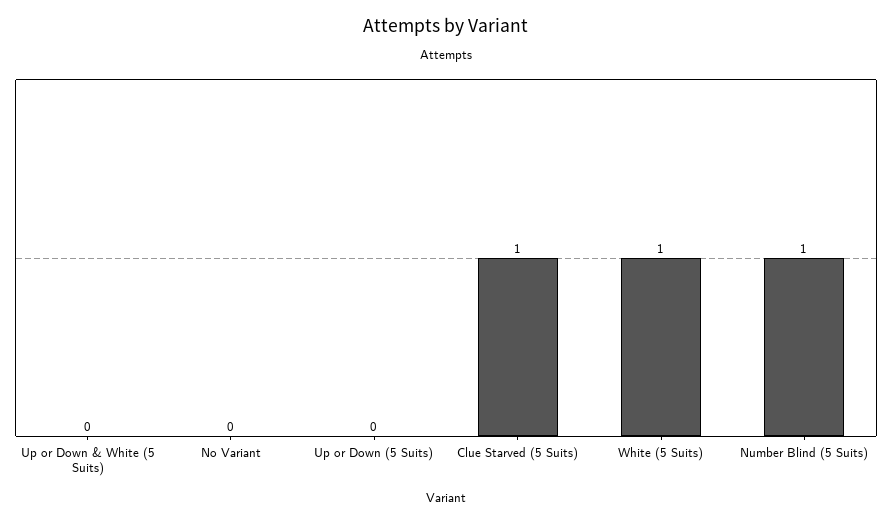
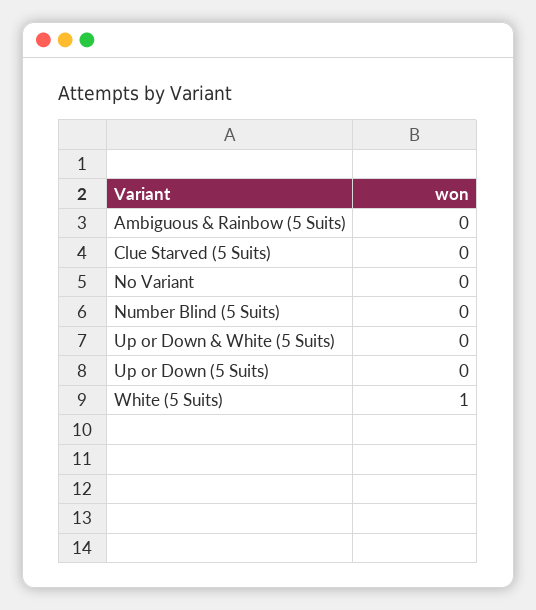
  {
    "Up or Down & White (5 Suits)": 0,
    "No Variant": 0,
    "Up or Down (5 Suits)": 0,
-   "Clue Starved (5 Suits)": 1,
+   "Clue Starved (5 Suits)": 0,
    "White (5 Suits)": 1,
-   "Number Blind (5 Suits)": 1
+   "Number Blind (5 Suits)": 0,
+   "Ambiguous & Rainbow (5 Suits)": 0
  }

